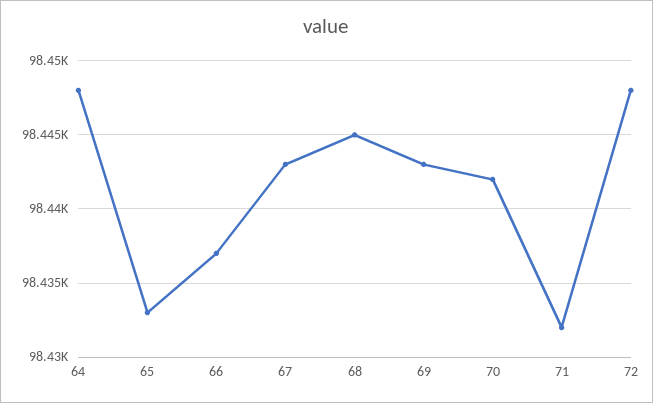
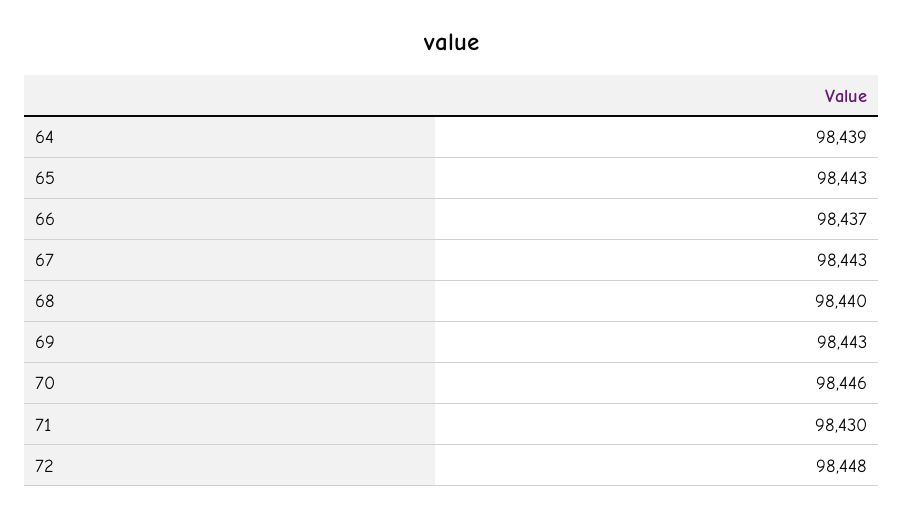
  {
-   "64": 98448,
+   "64": 98439,
-   "65": 98433,
+   "65": 98443,
    "66": 98437,
    "67": 98443,
-   "68": 98445,
+   "68": 98440,
    "69": 98443,
-   "70": 98442,
+   "70": 98446,
-   "71": 98432,
+   "71": 98430,
    "72": 98448
  }

